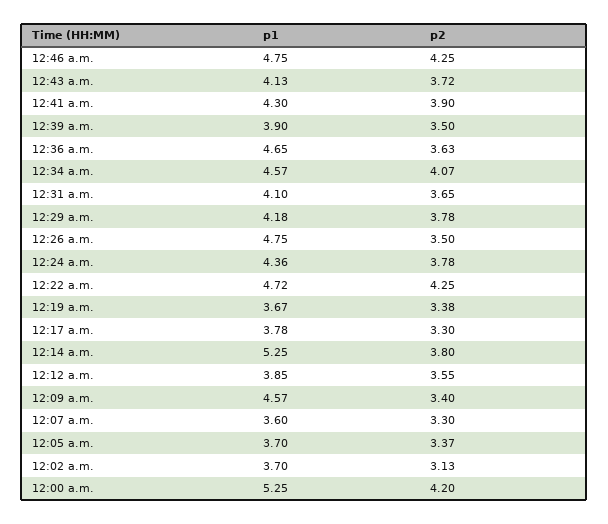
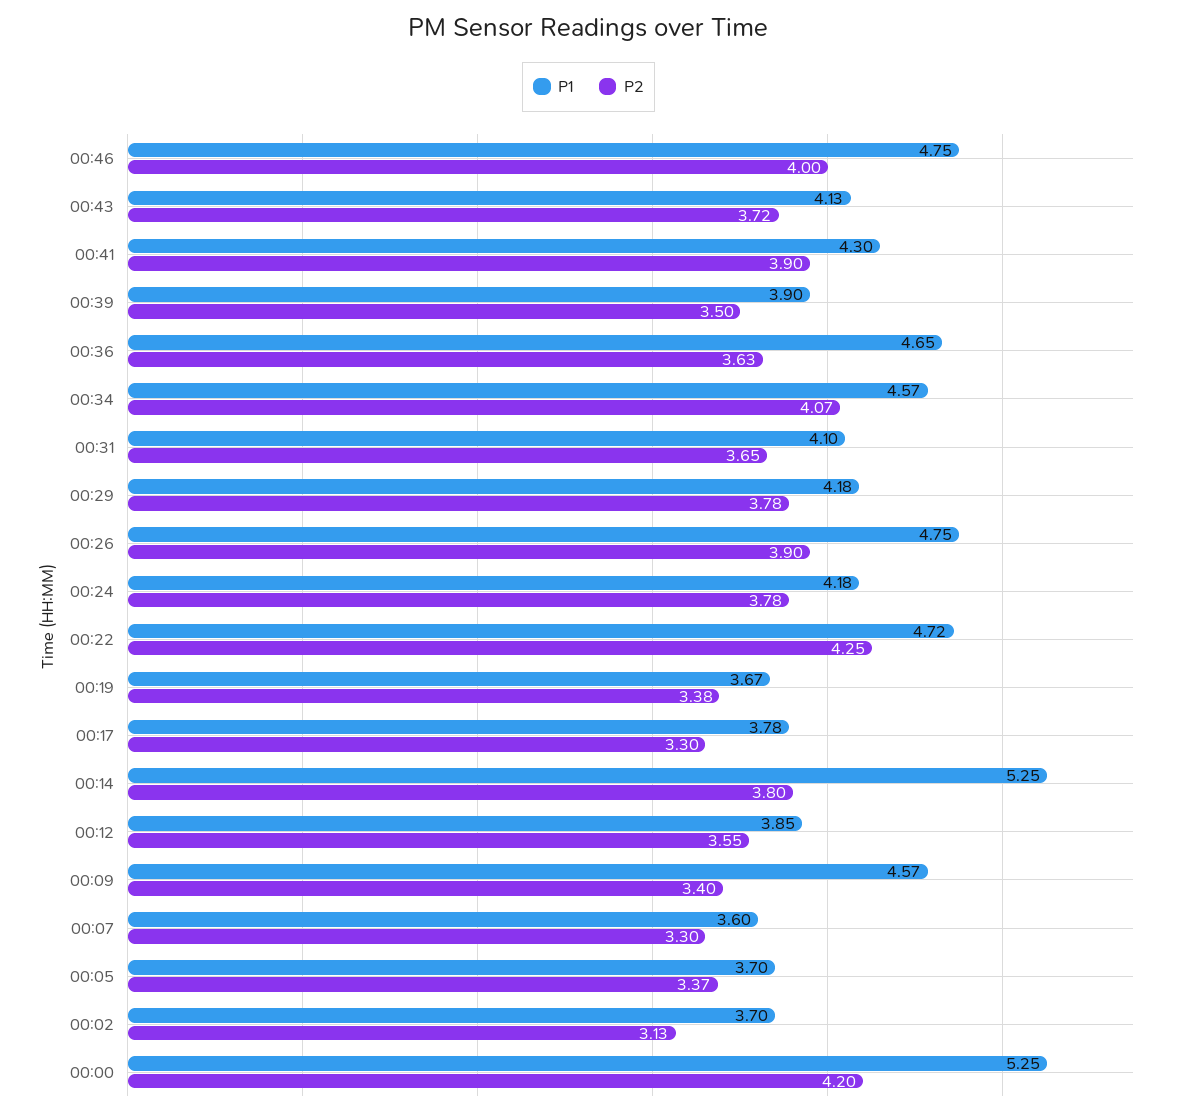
  {
    "p1": {
      "12:46 a.m.": 4.75,
      "12:43 a.m.": 4.13,
      "12:41 a.m.": 4.3,
      "12:39 a.m.": 3.9,
      "12:36 a.m.": 4.65,
      "12:34 a.m.": 4.57,
      "12:31 a.m.": 4.1,
      "12:29 a.m.": 4.18,
      "12:26 a.m.": 4.75,
-     "12:24 a.m.": 4.36,
+     "12:24 a.m.": 4.18,
      "12:22 a.m.": 4.72,
      "12:19 a.m.": 3.67,
      "12:17 a.m.": 3.78,
      "12:14 a.m.": 5.25,
      "12:12 a.m.": 3.85,
      "12:09 a.m.": 4.57,
      "12:07 a.m.": 3.6,
      "12:05 a.m.": 3.7,
      "12:02 a.m.": 3.7,
      "12:00 a.m.": 5.25
    },
    "p2": {
-     "12:46 a.m.": 4.25,
+     "12:46 a.m.": 4,
      "12:43 a.m.": 3.72,
      "12:41 a.m.": 3.9,
      "12:39 a.m.": 3.5,
      "12:36 a.m.": 3.63,
      "12:34 a.m.": 4.07,
      "12:31 a.m.": 3.65,
      "12:29 a.m.": 3.78,
-     "12:26 a.m.": 3.5,
+     "12:26 a.m.": 3.9,
      "12:24 a.m.": 3.78,
      "12:22 a.m.": 4.25,
      "12:19 a.m.": 3.38,
      "12:17 a.m.": 3.3,
      "12:14 a.m.": 3.8,
      "12:12 a.m.": 3.55,
      "12:09 a.m.": 3.4,
      "12:07 a.m.": 3.3,
      "12:05 a.m.": 3.37,
      "12:02 a.m.": 3.13,
      "12:00 a.m.": 4.2
    }
  }

